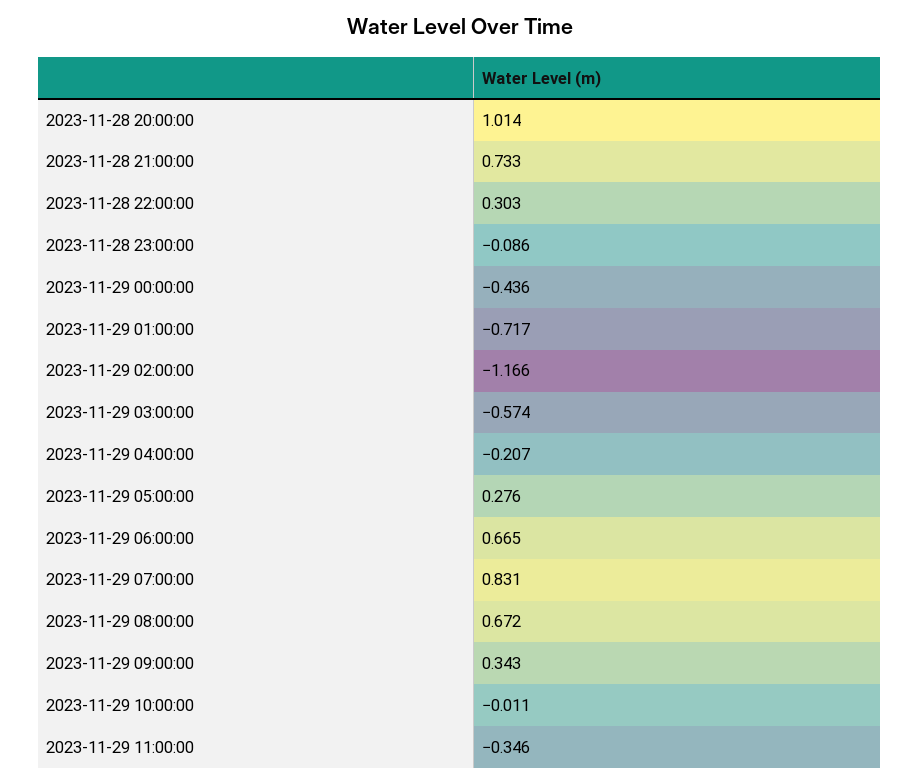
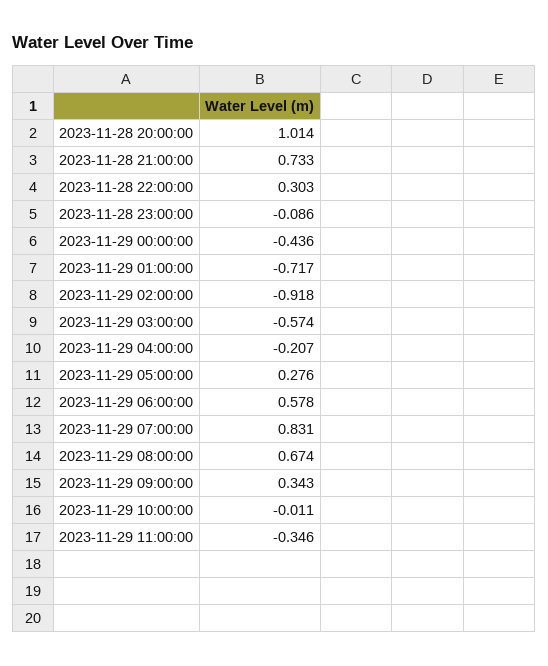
  {
    "2023-11-28 20:00:00": 1.014,
    "2023-11-28 21:00:00": 0.733,
    "2023-11-28 22:00:00": 0.303,
    "2023-11-28 23:00:00": -0.086,
    "2023-11-29 00:00:00": -0.436,
    "2023-11-29 01:00:00": -0.717,
-   "2023-11-29 02:00:00": -1.166,
+   "2023-11-29 02:00:00": -0.918,
    "2023-11-29 03:00:00": -0.574,
    "2023-11-29 04:00:00": -0.207,
    "2023-11-29 05:00:00": 0.276,
-   "2023-11-29 06:00:00": 0.665,
+   "2023-11-29 06:00:00": 0.578,
    "2023-11-29 07:00:00": 0.831,
-   "2023-11-29 08:00:00": 0.672,
+   "2023-11-29 08:00:00": 0.674,
    "2023-11-29 09:00:00": 0.343,
    "2023-11-29 10:00:00": -0.011,
    "2023-11-29 11:00:00": -0.346
  }

